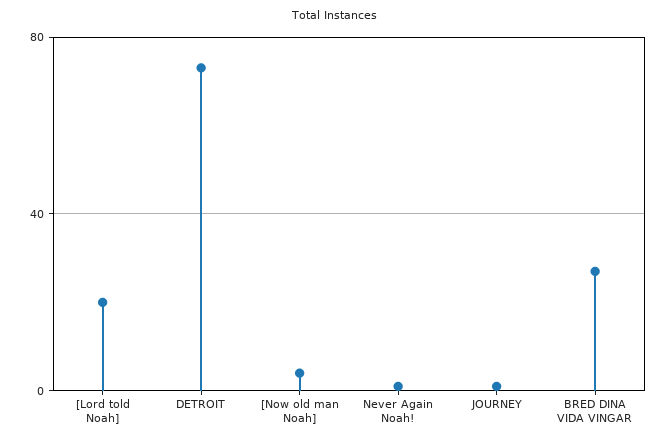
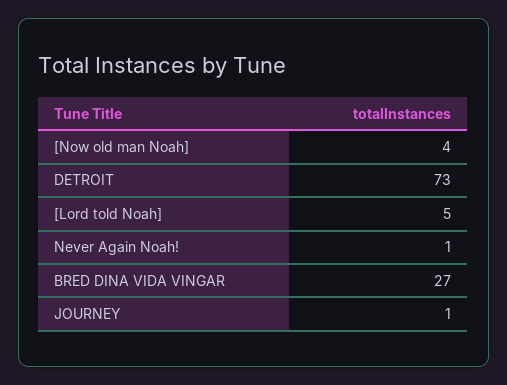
  {
-   "[Lord told Noah]": 20,
+   "[Lord told Noah]": 5,
    "DETROIT": 73,
    "[Now old man Noah]": 4,
    "Never Again Noah!": 1,
    "JOURNEY": 1,
    "BRED DINA VIDA VINGAR": 27
  }

